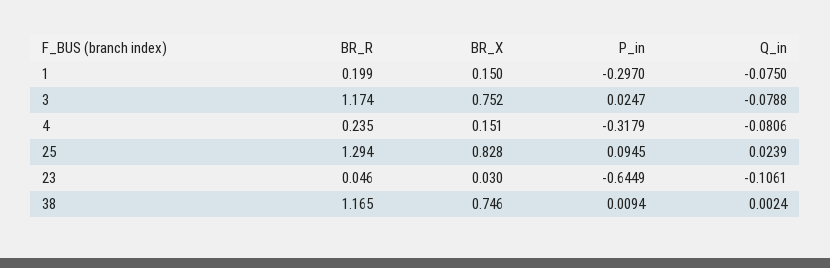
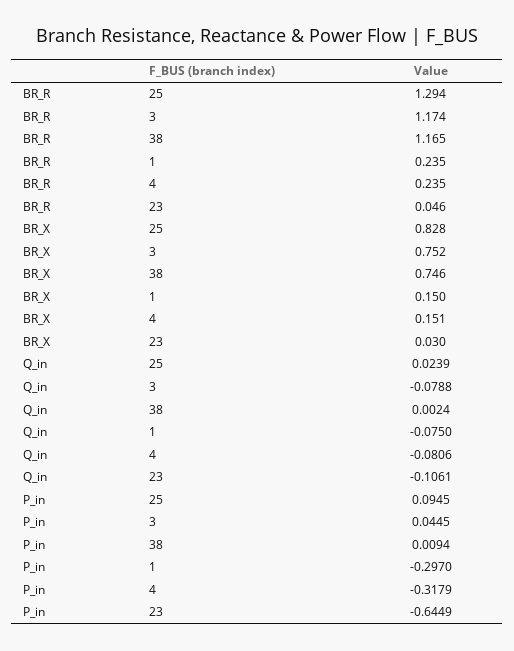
  {
    "BR_R": {
-     "1": 0.199,
+     "1": 0.235,
      "3": 1.174,
      "4": 0.235,
      "25": 1.294,
      "23": 0.046,
      "38": 1.165
    },
    "BR_X": {
      "1": 0.15,
      "3": 0.752,
      "4": 0.151,
      "25": 0.828,
      "23": 0.03,
      "38": 0.746
    },
    "P_in": {
      "1": -0.297,
-     "3": 0.0247,
+     "3": 0.0445,
      "4": -0.3179,
      "25": 0.0945,
      "23": -0.6449,
      "38": 0.0094
    },
    "Q_in": {
      "1": -0.075,
      "3": -0.0788,
      "4": -0.0806,
      "25": 0.0239,
      "23": -0.1061,
      "38": 0.0024
    }
  }

